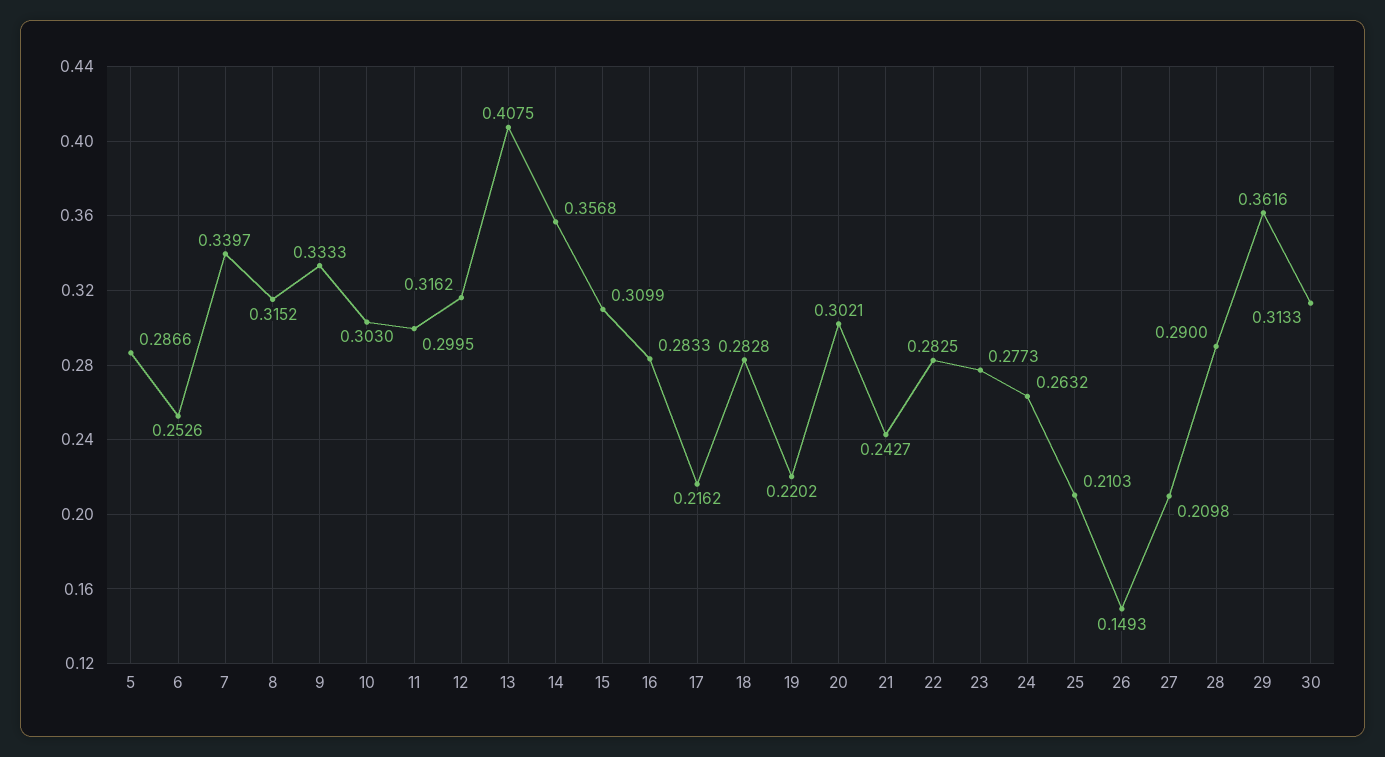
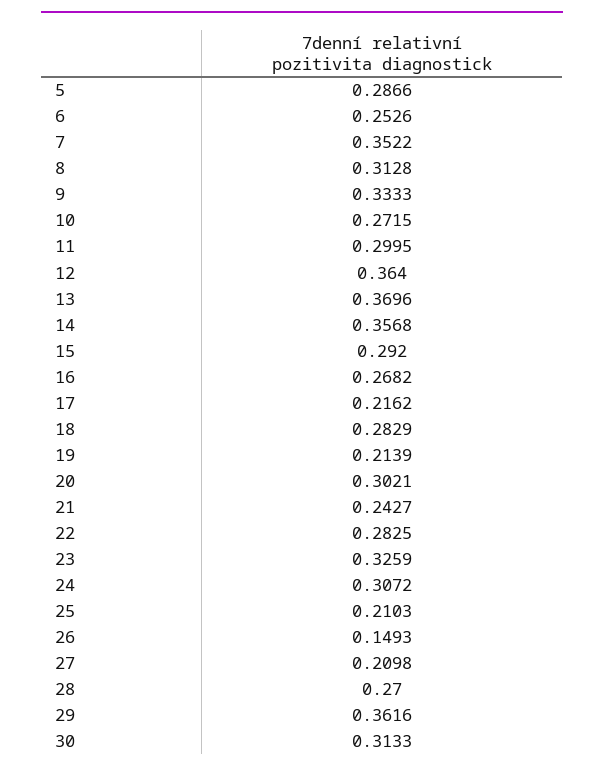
  {
    "5": 0.2866,
    "6": 0.2526,
-   "7": 0.3397,
+   "7": 0.3522,
-   "8": 0.3152,
+   "8": 0.3128,
    "9": 0.3333,
-   "10": 0.303,
+   "10": 0.2715,
    "11": 0.2995,
-   "12": 0.3162,
+   "12": 0.364,
-   "13": 0.4075,
+   "13": 0.3696,
    "14": 0.3568,
-   "15": 0.3099,
+   "15": 0.292,
-   "16": 0.2833,
+   "16": 0.2682,
    "17": 0.2162,
-   "18": 0.2828,
+   "18": 0.2829,
-   "19": 0.2202,
+   "19": 0.2139,
    "20": 0.3021,
    "21": 0.2427,
    "22": 0.2825,
-   "23": 0.2773,
+   "23": 0.3259,
-   "24": 0.2632,
+   "24": 0.3072,
    "25": 0.2103,
    "26": 0.1493,
    "27": 0.2098,
-   "28": 0.29,
+   "28": 0.27,
    "29": 0.3616,
    "30": 0.3133
  }

